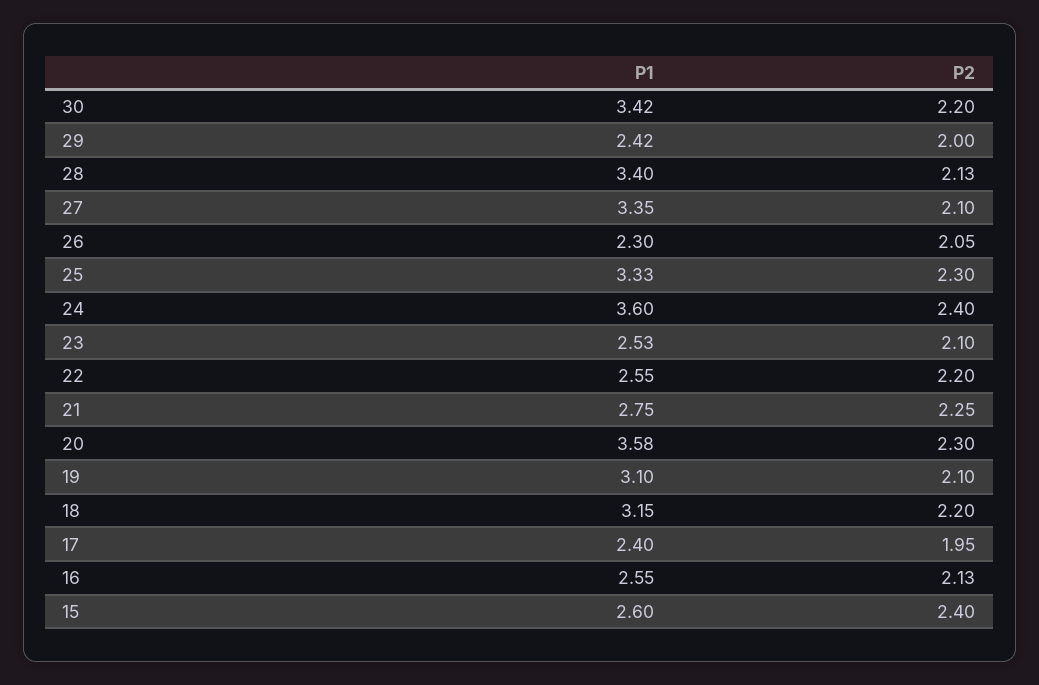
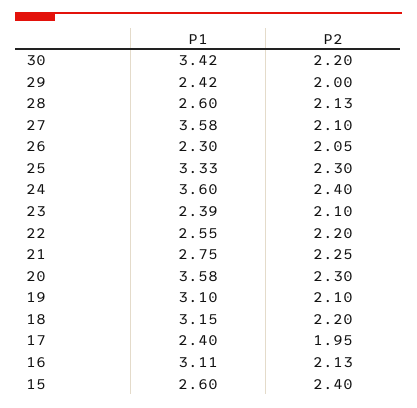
  {
    "P1": {
      "30": 3.42,
      "29": 2.42,
-     "28": 3.4,
+     "28": 2.6,
-     "27": 3.35,
+     "27": 3.58,
      "26": 2.3,
      "25": 3.33,
      "24": 3.6,
-     "23": 2.53,
+     "23": 2.39,
      "22": 2.55,
      "21": 2.75,
      "20": 3.58,
      "19": 3.1,
      "18": 3.15,
      "17": 2.4,
-     "16": 2.55,
+     "16": 3.11,
      "15": 2.6
    },
    "P2": {
      "30": 2.2,
      "29": 2,
      "28": 2.13,
      "27": 2.1,
      "26": 2.05,
      "25": 2.3,
      "24": 2.4,
      "23": 2.1,
      "22": 2.2,
      "21": 2.25,
      "20": 2.3,
      "19": 2.1,
      "18": 2.2,
      "17": 1.95,
      "16": 2.13,
      "15": 2.4
    }
  }

